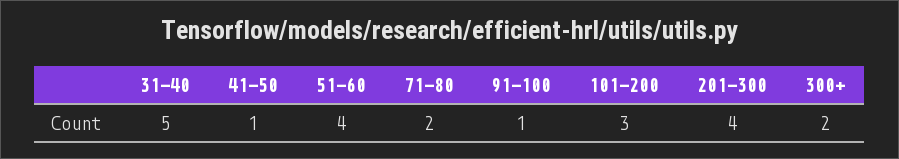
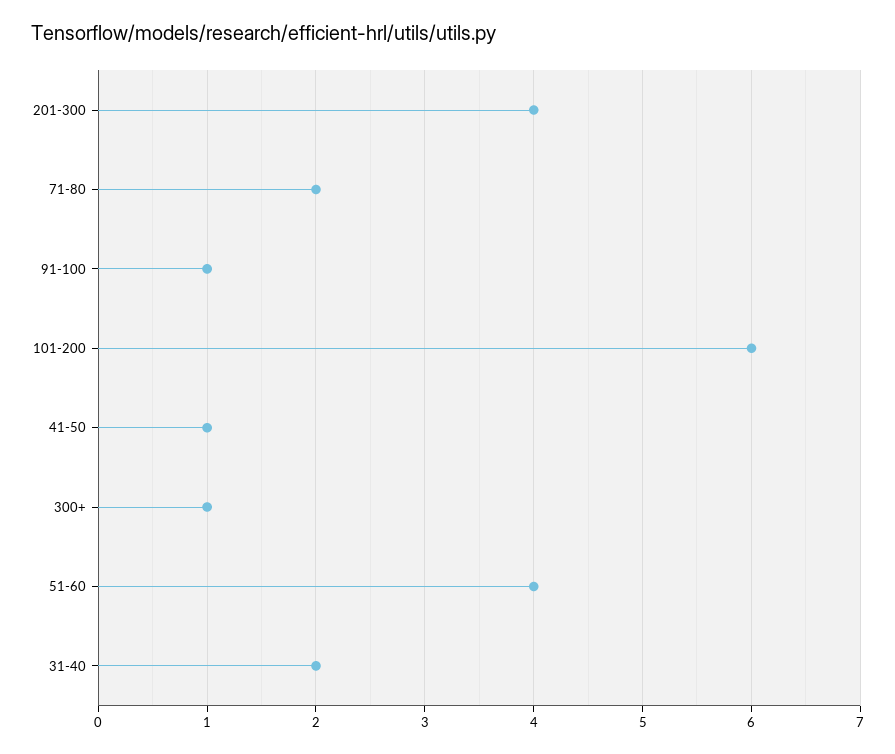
  {
-   "31-40": 5,
+   "31-40": 2,
    "41-50": 1,
    "51-60": 4,
    "71-80": 2,
    "91-100": 1,
-   "101-200": 3,
+   "101-200": 6,
    "201-300": 4,
-   "300+": 2
+   "300+": 1
  }

